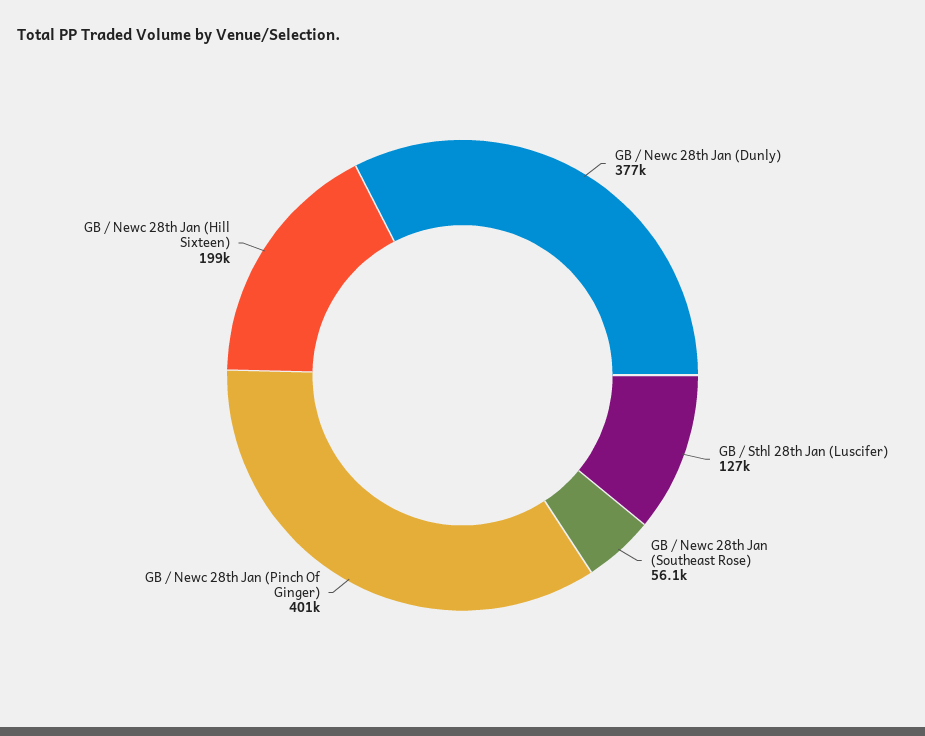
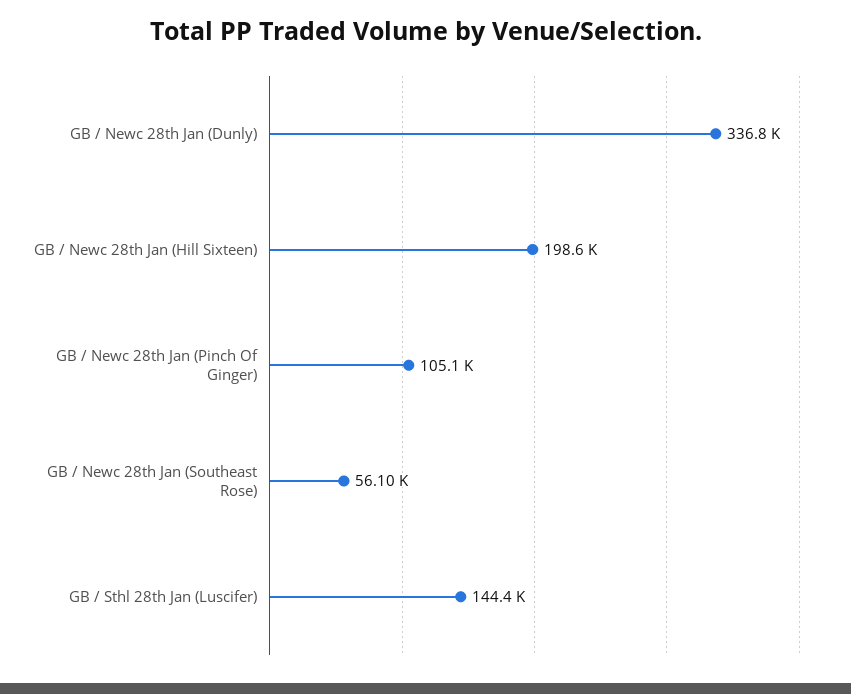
  {
-   "GB / Newc 28th Jan (Dunly)": 377000,
+   "GB / Newc 28th Jan (Dunly)": 336800,
-   "GB / Sthl 28th Jan (Luscifer)": 127000,
+   "GB / Sthl 28th Jan (Luscifer)": 144400,
    "GB / Newc 28th Jan (Southeast Rose)": 56100,
-   "GB / Newc 28th Jan (Pinch Of Ginger)": 401000,
+   "GB / Newc 28th Jan (Pinch Of Ginger)": 105100,
    "GB / Newc 28th Jan (Hill Sixteen)": 198600
  }

